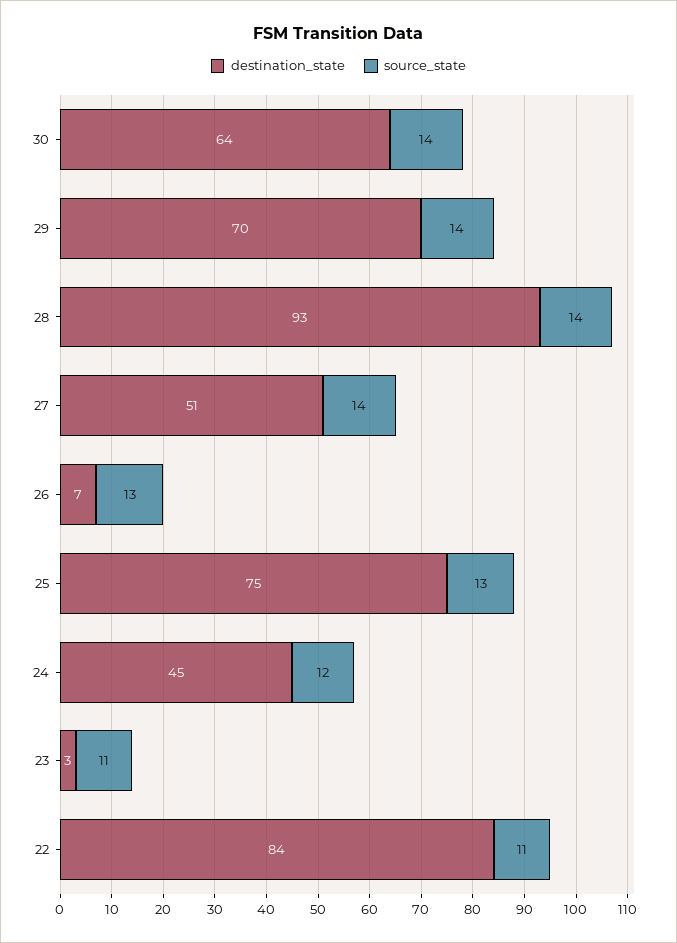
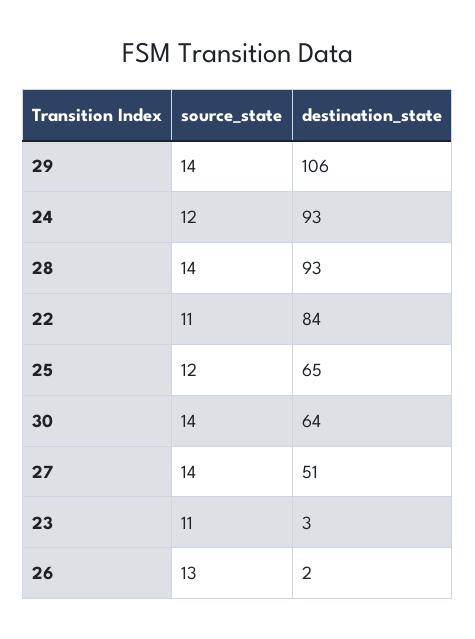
  {
    "destination_state": {
      "30": 64,
-     "29": 70,
+     "29": 106,
      "28": 93,
      "27": 51,
-     "26": 7,
+     "26": 2,
-     "25": 75,
+     "25": 65,
-     "24": 45,
+     "24": 93,
      "23": 3,
      "22": 84
    },
    "source_state": {
      "30": 14,
      "29": 14,
      "28": 14,
      "27": 14,
      "26": 13,
-     "25": 13,
+     "25": 12,
      "24": 12,
      "23": 11,
      "22": 11
    }
  }

